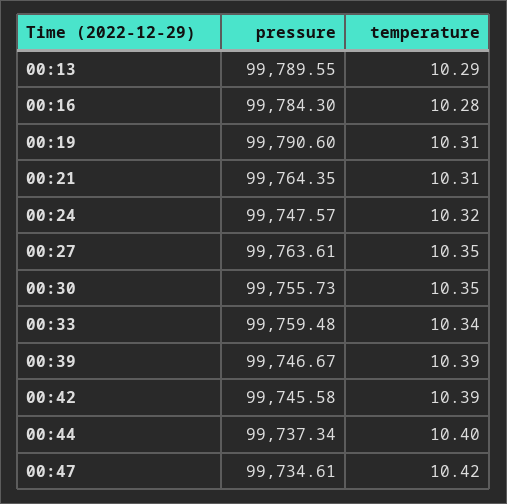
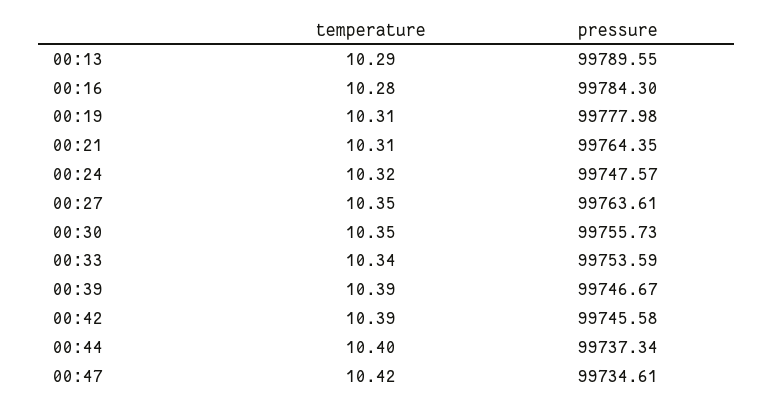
  {
    "pressure": {
      "00:13": 99789.55,
      "00:16": 99784.3,
-     "00:19": 99790.6,
+     "00:19": 99777.98,
      "00:21": 99764.35,
      "00:24": 99747.57,
      "00:27": 99763.61,
      "00:30": 99755.73,
-     "00:33": 99759.48,
+     "00:33": 99753.59,
      "00:39": 99746.67,
      "00:42": 99745.58,
      "00:44": 99737.34,
      "00:47": 99734.61
    },
    "temperature": {
      "00:13": 10.29,
      "00:16": 10.28,
      "00:19": 10.31,
      "00:21": 10.31,
      "00:24": 10.32,
      "00:27": 10.35,
      "00:30": 10.35,
      "00:33": 10.34,
      "00:39": 10.39,
      "00:42": 10.39,
      "00:44": 10.4,
      "00:47": 10.42
    }
  }

